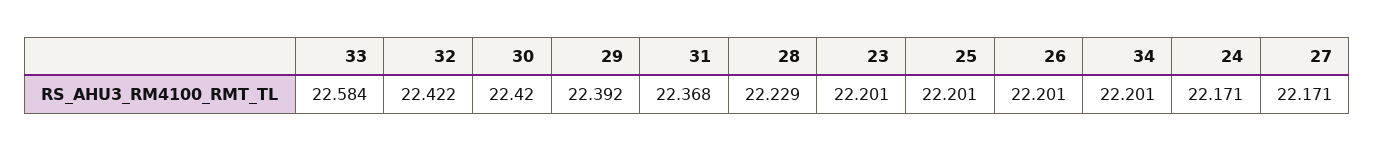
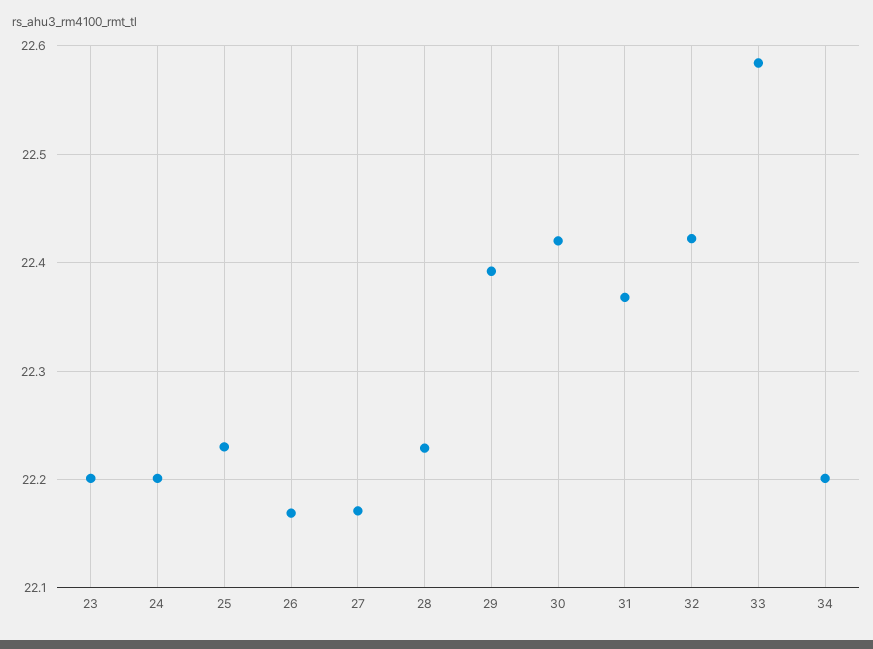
  {
    "33": 22.584,
    "32": 22.422,
    "30": 22.42,
    "29": 22.392,
    "31": 22.368,
    "28": 22.229,
    "23": 22.201,
-   "25": 22.201,
+   "25": 22.23,
-   "26": 22.201,
+   "26": 22.17,
    "34": 22.201,
-   "24": 22.171,
+   "24": 22.2,
    "27": 22.171
  }

